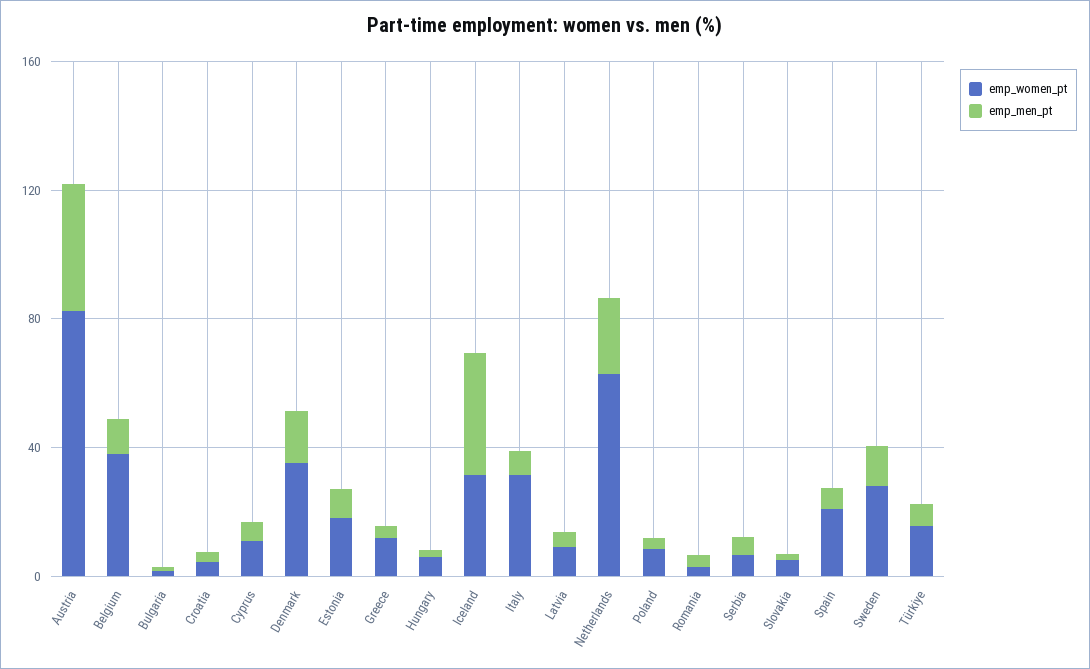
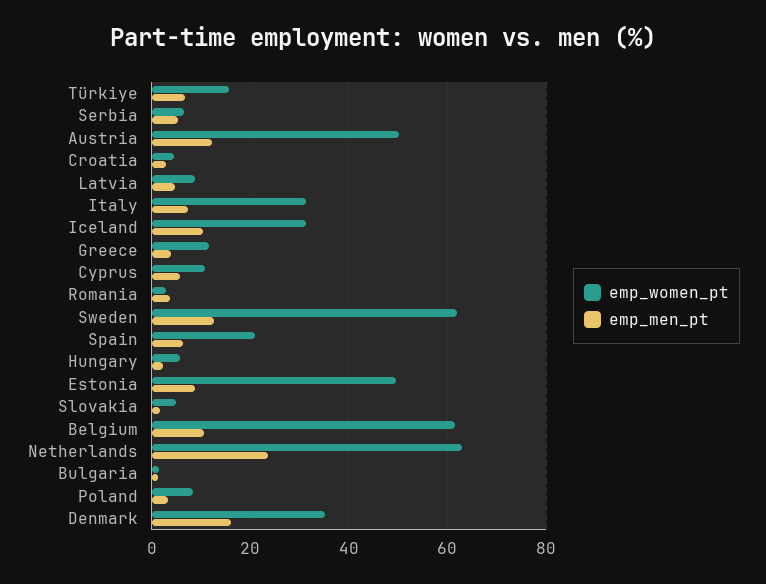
  {
    "emp_women_pt": {
-     "Austria": 80,
+     "Austria": 50,
-     "Belgium": 40,
+     "Belgium": 62,
      "Bulgaria": 2,
      "Croatia": 4,
      "Cyprus": 10,
      "Denmark": 36,
-     "Estonia": 20,
+     "Estonia": 50,
      "Greece": 12,
      "Hungary": 6,
      "Iceland": 32,
      "Italy": 32,
      "Latvia": 8,
      "Netherlands": 62,
      "Poland": 8,
      "Romania": 2,
      "Serbia": 6,
      "Slovakia": 6,
      "Spain": 22,
-     "Sweden": 30,
+     "Sweden": 62,
      "Türkiye": 16
    },
    "emp_men_pt": {
-     "Austria": 40,
+     "Austria": 12,
      "Belgium": 10,
      "Bulgaria": 2,
      "Croatia": 4,
      "Cyprus": 6,
      "Denmark": 16,
      "Estonia": 8,
      "Greece": 4,
      "Hungary": 2,
-     "Iceland": 40,
+     "Iceland": 10,
      "Italy": 8,
      "Latvia": 4,
      "Netherlands": 24,
      "Poland": 4,
      "Romania": 4,
      "Serbia": 6,
      "Slovakia": 2,
      "Spain": 6,
      "Sweden": 12,
      "Türkiye": 6
    }
  }

